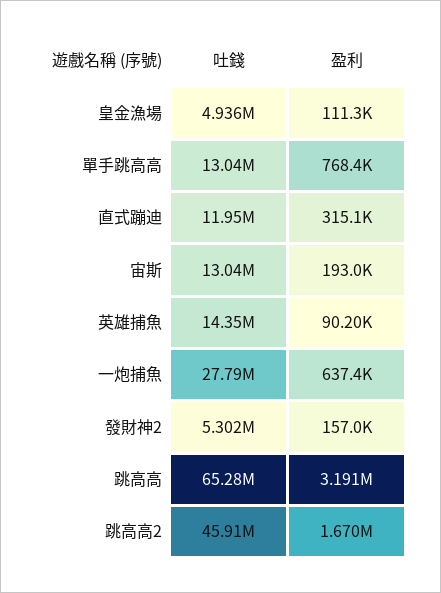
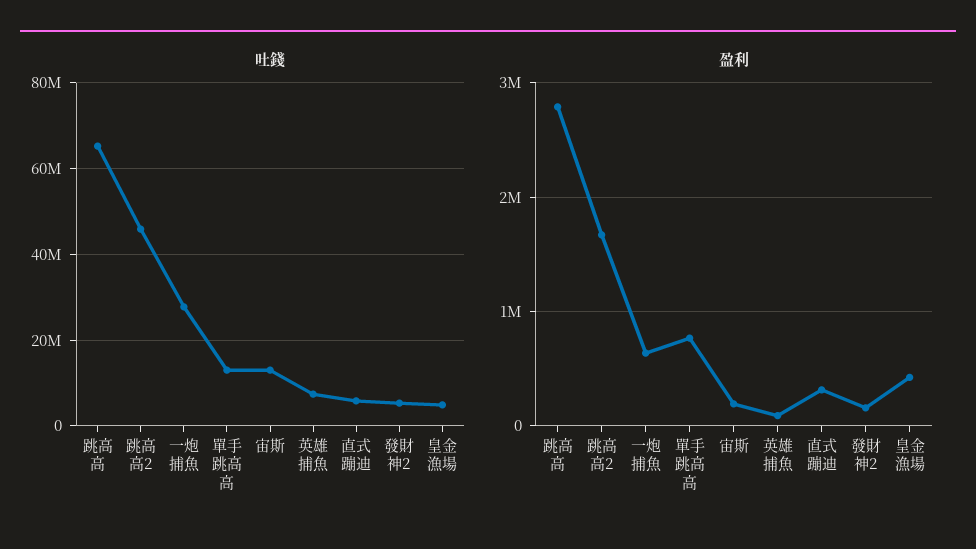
  {
    "吐錢": {
      "皇金漁場": 4936000,
      "單手跳高高": 13040000,
-     "直式蹦迪": 11950000,
+     "直式蹦迪": 6000000,
      "宙斯": 13040000,
-     "英雄捕魚": 14350000,
+     "英雄捕魚": 8000000,
      "一炮捕魚": 27790000,
      "發財神2": 5302000,
      "跳高高": 65280000,
      "跳高高2": 45910000
    },
    "盈利": {
-     "皇金漁場": 111300,
+     "皇金漁場": 400000,
      "單手跳高高": 768400,
      "直式蹦迪": 315100,
      "宙斯": 193000,
      "英雄捕魚": 90200,
      "一炮捕魚": 637400,
      "發財神2": 157000,
-     "跳高高": 3191000,
+     "跳高高": 2800000,
      "跳高高2": 1670000
    }
  }

